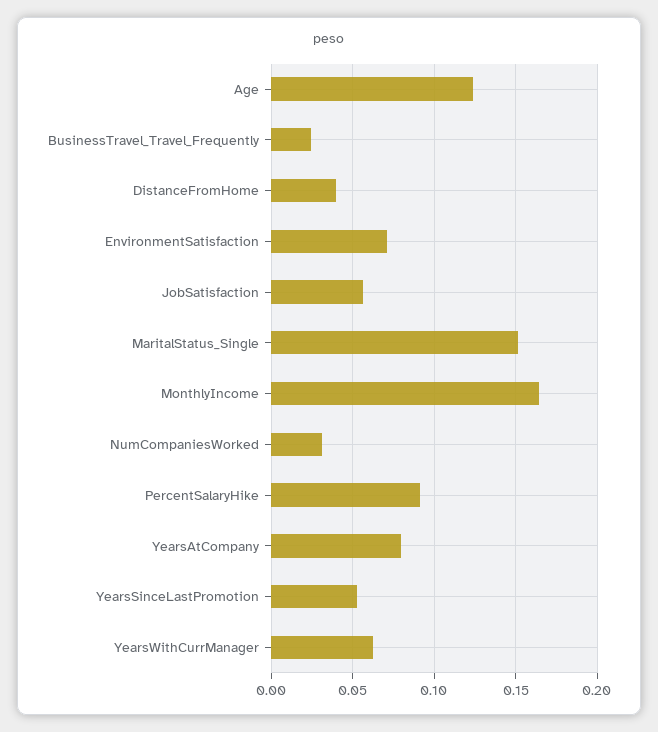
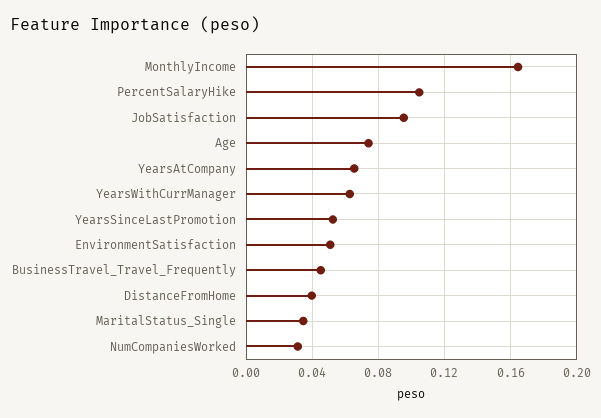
  {
-   "Age": 0.125,
+   "Age": 0.075,
-   "BusinessTravel_Travel_Frequently": 0.025,
+   "BusinessTravel_Travel_Frequently": 0.045,
    "DistanceFromHome": 0.04,
-   "EnvironmentSatisfaction": 0.07,
+   "EnvironmentSatisfaction": 0.05,
-   "JobSatisfaction": 0.055,
+   "JobSatisfaction": 0.095,
-   "MaritalStatus_Single": 0.15,
+   "MaritalStatus_Single": 0.035,
    "MonthlyIncome": 0.165,
    "NumCompaniesWorked": 0.03,
-   "PercentSalaryHike": 0.09,
+   "PercentSalaryHike": 0.105,
-   "YearsAtCompany": 0.08,
+   "YearsAtCompany": 0.065,
    "YearsSinceLastPromotion": 0.055,
    "YearsWithCurrManager": 0.065
  }

